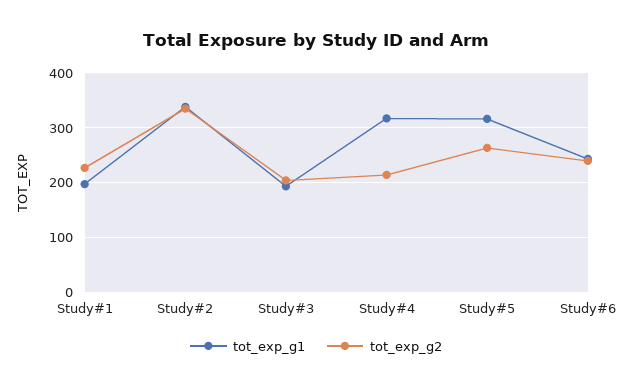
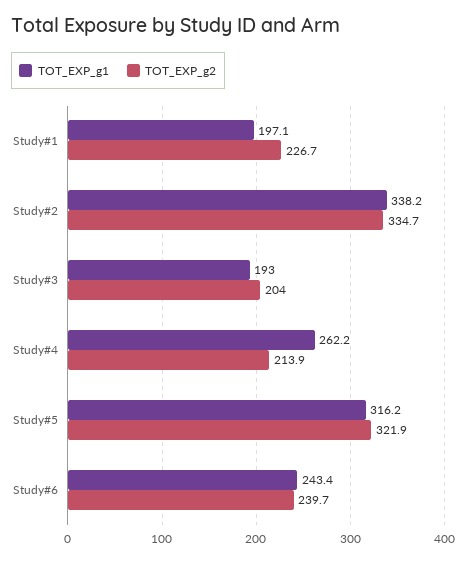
  {
    "tot_exp_g1": {
      "Study#1": 197.1,
      "Study#2": 338.2,
      "Study#3": 193,
-     "Study#4": 320,
+     "Study#4": 262.2,
      "Study#5": 316.2,
      "Study#6": 243.4
    },
    "tot_exp_g2": {
      "Study#1": 226.7,
      "Study#2": 334.7,
      "Study#3": 204,
      "Study#4": 213.9,
-     "Study#5": 260,
+     "Study#5": 321.9,
      "Study#6": 239.7
    }
  }

